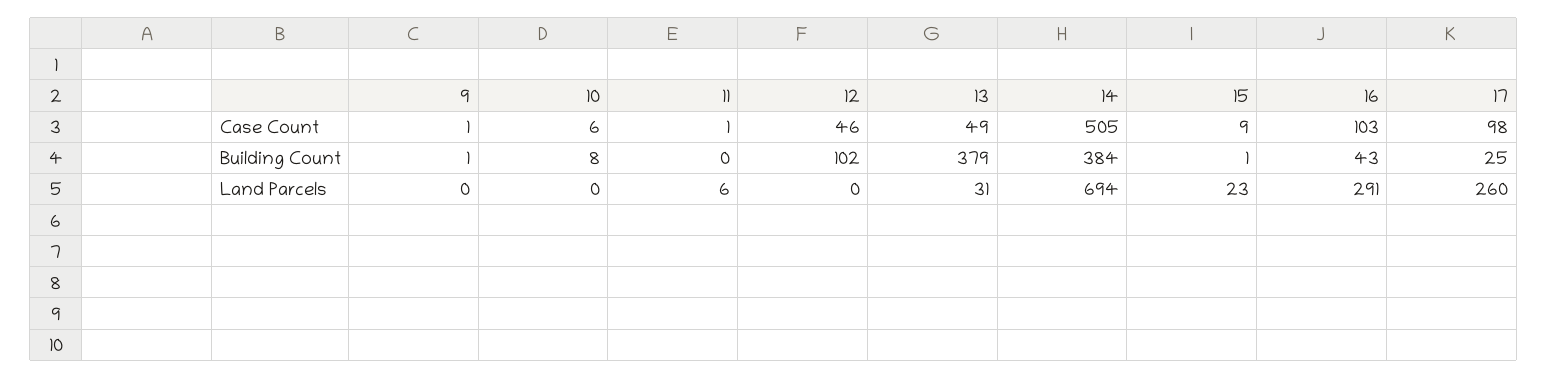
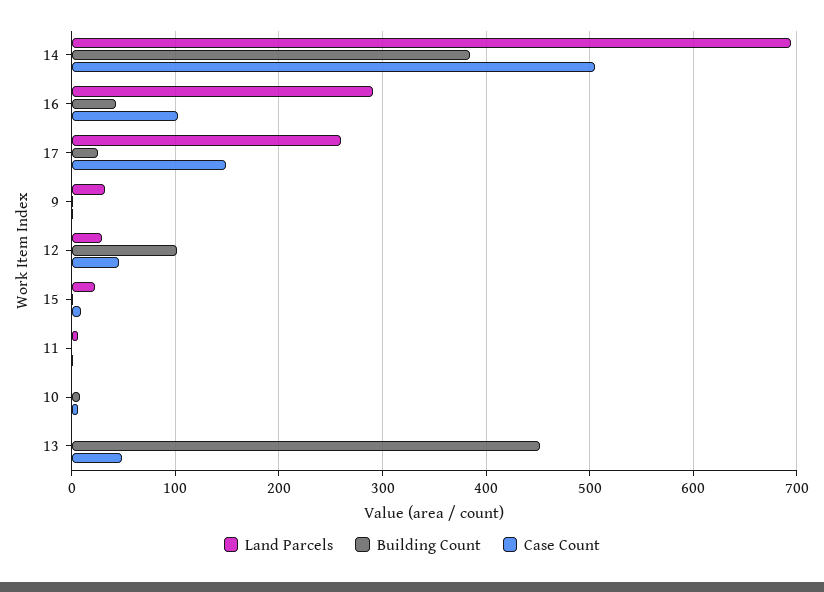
  {
    "Case Count": {
      "9": 1,
      "10": 6,
      "11": 1,
      "12": 46,
      "13": 49,
      "14": 505,
      "15": 9,
      "16": 103,
-     "17": 98
+     "17": 150
    },
    "Building Count": {
      "9": 1,
      "10": 8,
      "11": 0,
      "12": 102,
-     "13": 379,
+     "13": 450,
      "14": 384,
      "15": 1,
      "16": 43,
      "17": 25
    },
    "Land Parcels": {
-     "9": 0,
+     "9": 30,
      "10": 0,
      "11": 6,
-     "12": 0,
+     "12": 30,
-     "13": 31,
+     "13": 0,
      "14": 694,
      "15": 23,
      "16": 291,
      "17": 260
    }
  }

